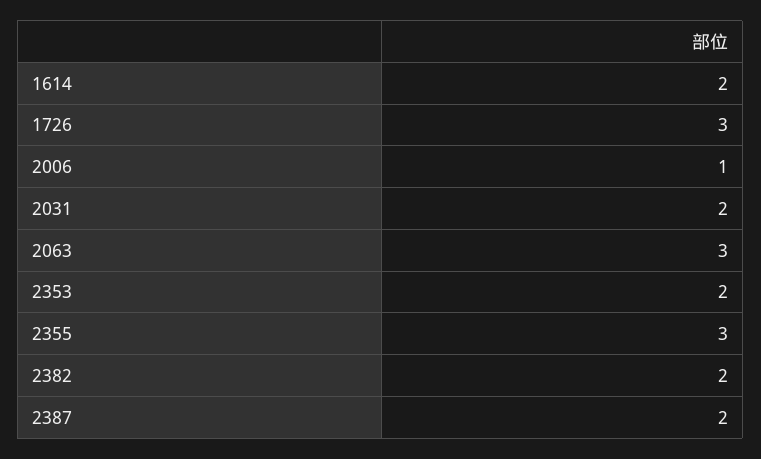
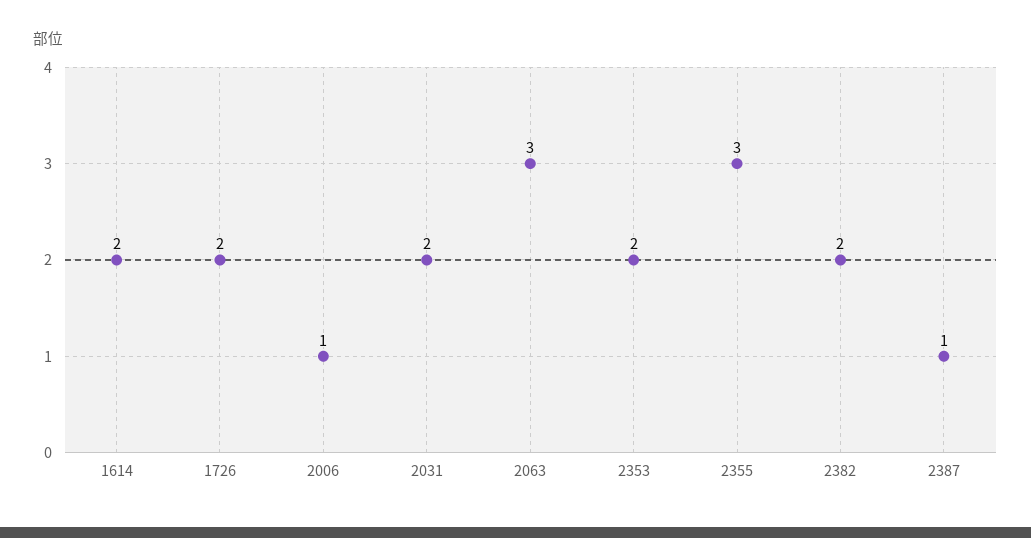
  {
    "1614": 2,
-   "1726": 3,
+   "1726": 2,
    "2006": 1,
    "2031": 2,
    "2063": 3,
    "2353": 2,
    "2355": 3,
    "2382": 2,
-   "2387": 2
+   "2387": 1
  }

